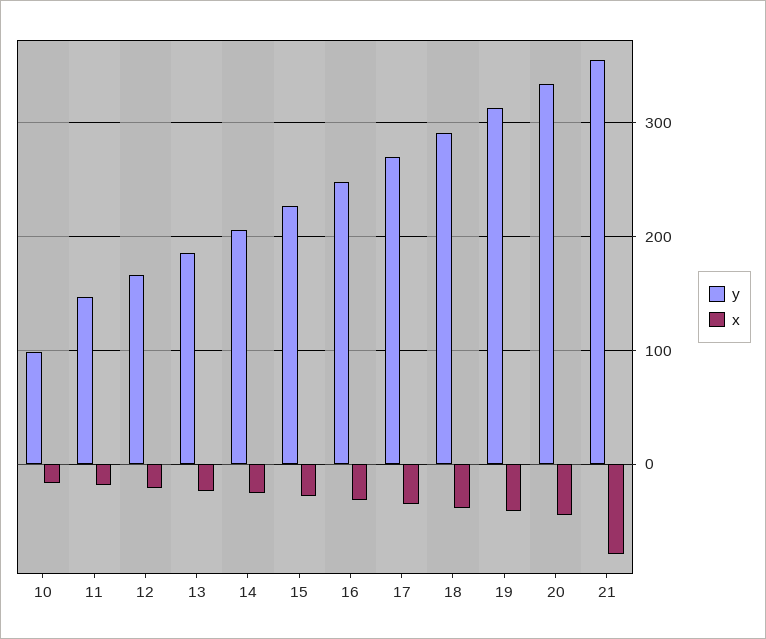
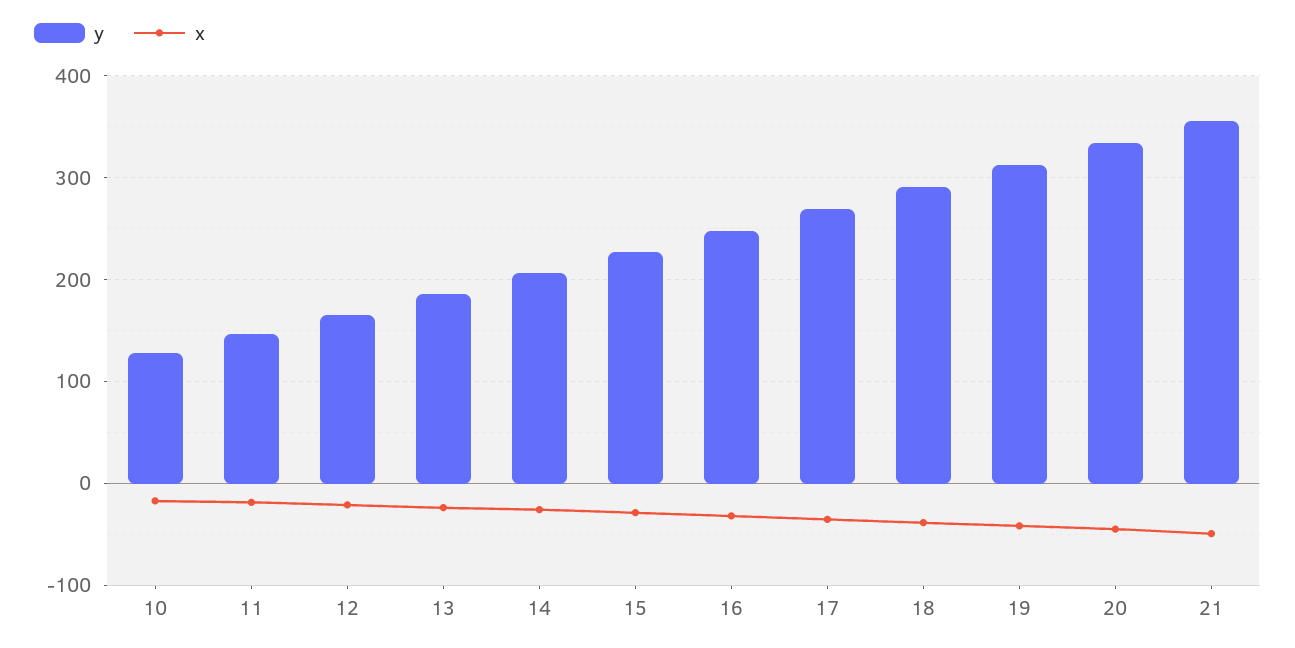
  {
    "y": {
-     "10": 100,
+     "10": 130,
      "11": 150,
      "12": 170,
      "13": 190,
      "14": 210,
      "15": 230,
      "16": 250,
      "17": 270,
      "18": 290,
      "19": 310,
      "20": 330,
      "21": 360
    },
    "x": {
      "10": -20,
      "11": -20,
      "12": -20,
      "13": -20,
      "14": -30,
      "15": -30,
      "16": -30,
      "17": -40,
      "18": -40,
      "19": -40,
      "20": -40,
-     "21": -80
+     "21": -50
    }
  }

